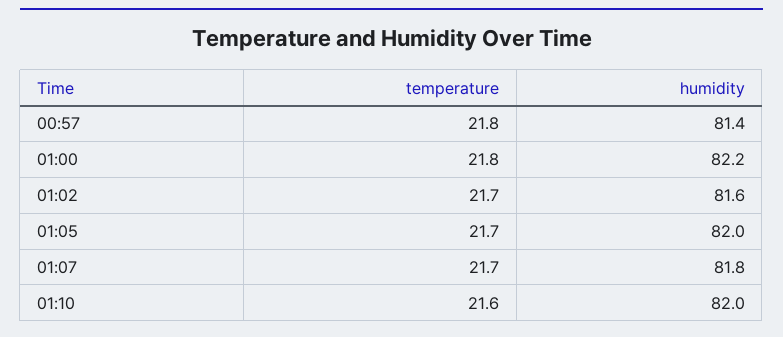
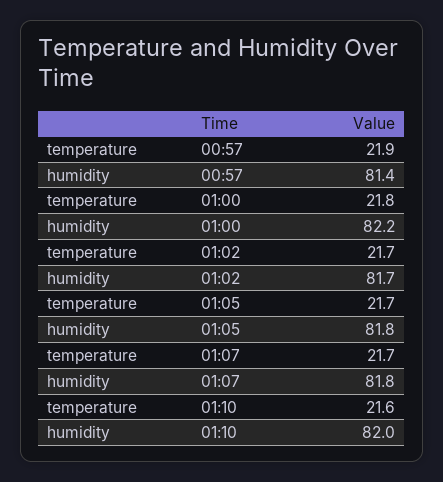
  {
    "temperature": {
-     "00:57": 21.8,
+     "00:57": 21.9,
      "01:00": 21.8,
      "01:02": 21.7,
      "01:05": 21.7,
      "01:07": 21.7,
      "01:10": 21.6
    },
    "humidity": {
      "00:57": 81.4,
      "01:00": 82.2,
-     "01:02": 81.6,
+     "01:02": 81.7,
-     "01:05": 82,
+     "01:05": 81.8,
      "01:07": 81.8,
      "01:10": 82
    }
  }

